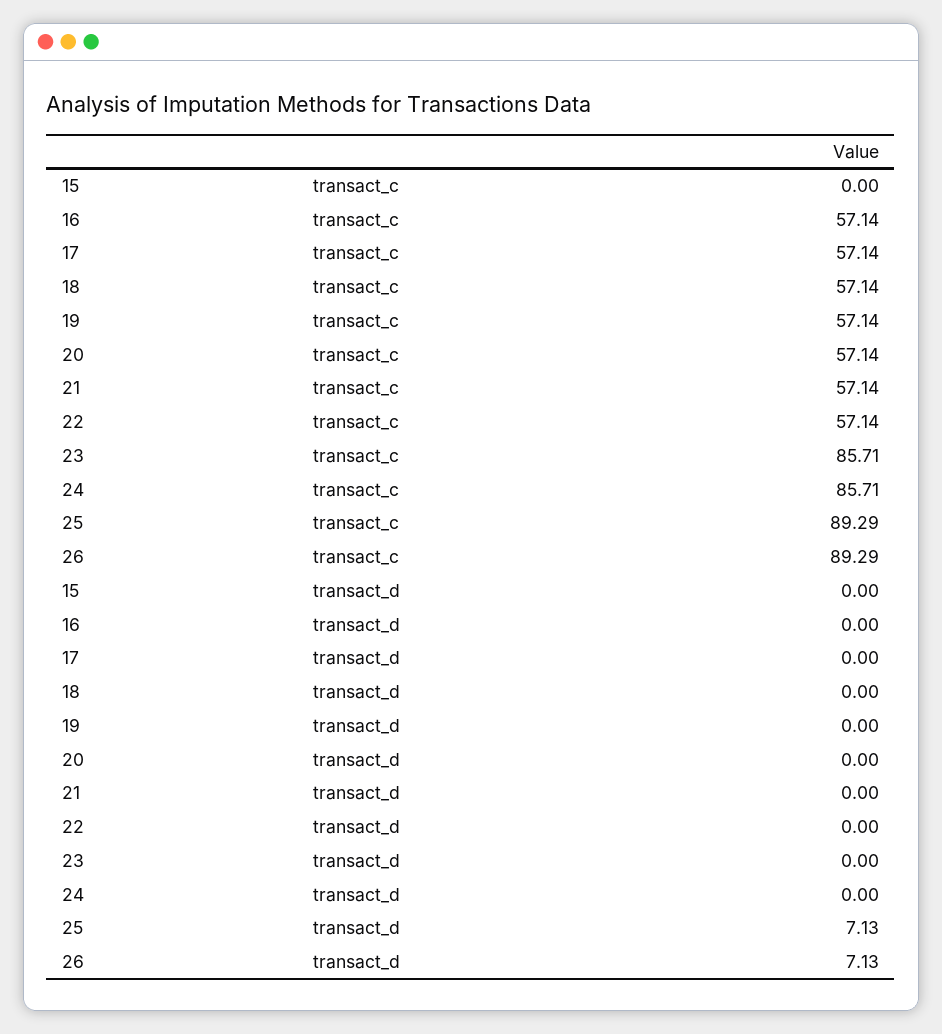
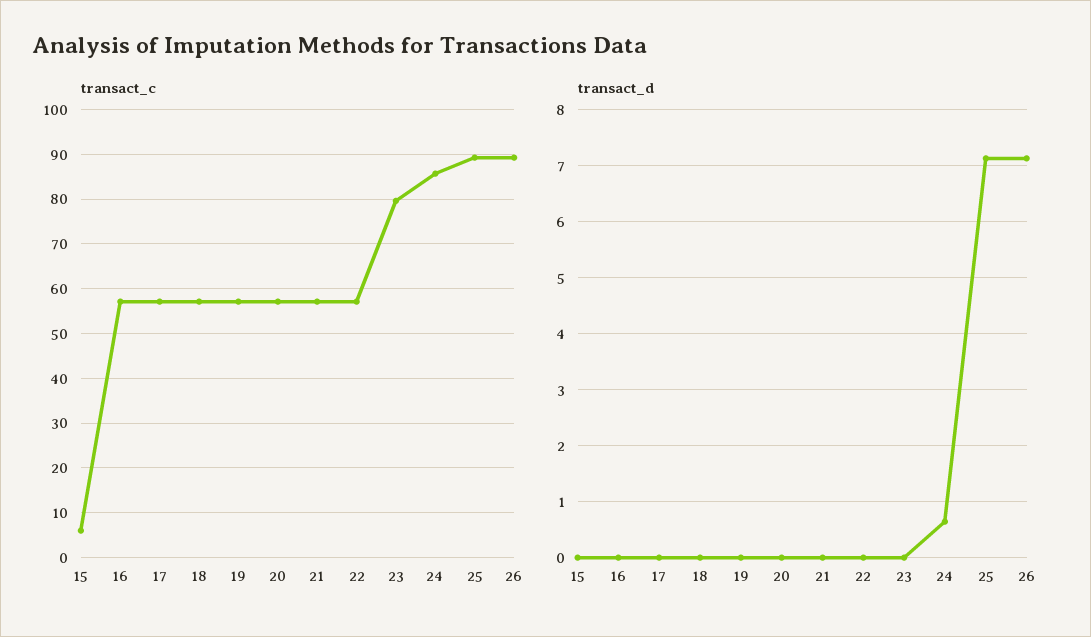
  {
    "transact_c": {
-     "15": 0,
+     "15": 6,
      "16": 57.14,
      "17": 57.14,
      "18": 57.14,
      "19": 57.14,
      "20": 57.14,
      "21": 57.14,
      "22": 57.14,
-     "23": 85.71,
+     "23": 80,
      "24": 85.71,
      "25": 89.29,
      "26": 89.29
    },
    "transact_d": {
      "15": 0,
      "16": 0,
      "17": 0,
      "18": 0,
      "19": 0,
      "20": 0,
      "21": 0,
      "22": 0,
      "23": 0,
-     "24": 0,
+     "24": 0.6,
      "25": 7.13,
      "26": 7.13
    }
  }

